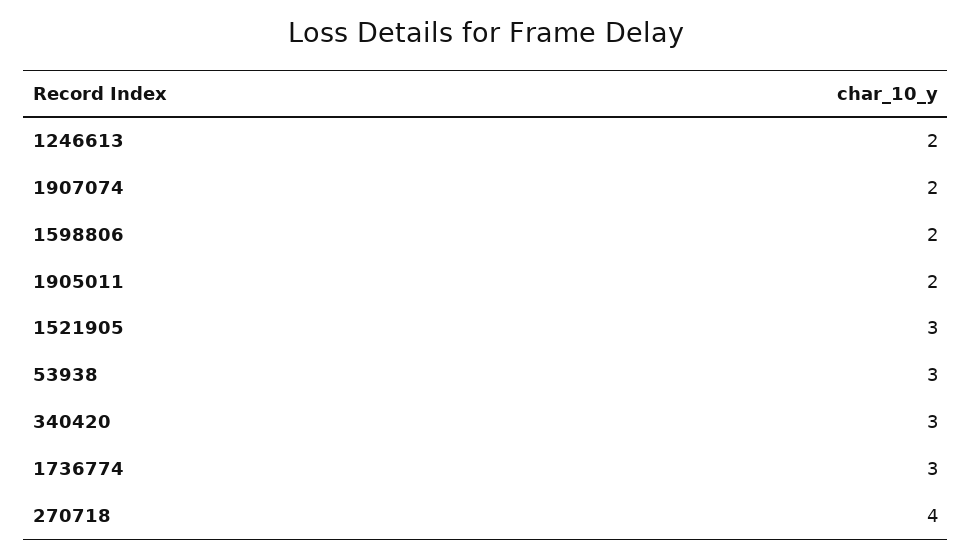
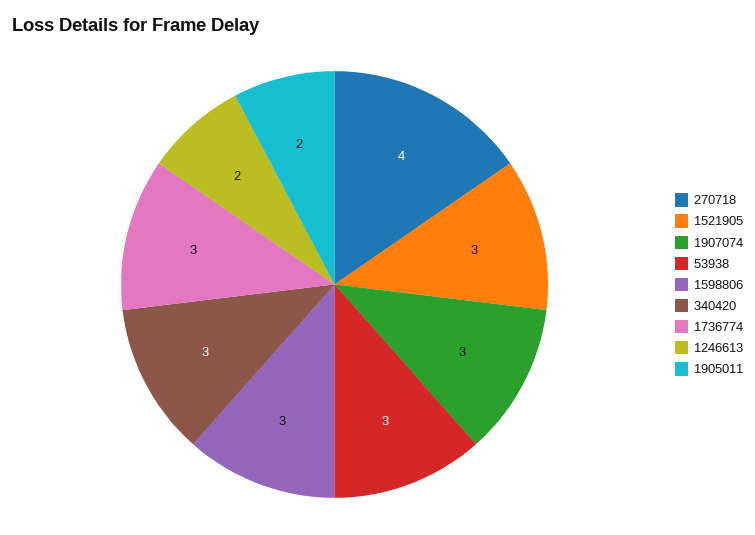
  {
    "1246613": 2,
-   "1907074": 2,
+   "1907074": 3,
-   "1598806": 2,
+   "1598806": 3,
    "1905011": 2,
    "1521905": 3,
    "53938": 3,
    "340420": 3,
    "1736774": 3,
    "270718": 4
  }

